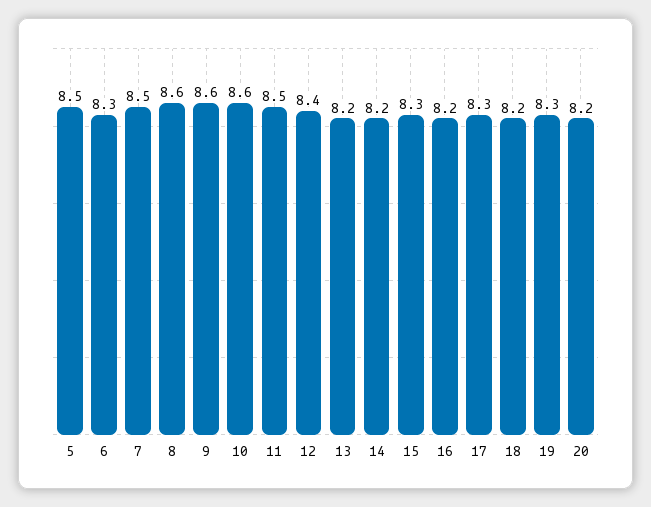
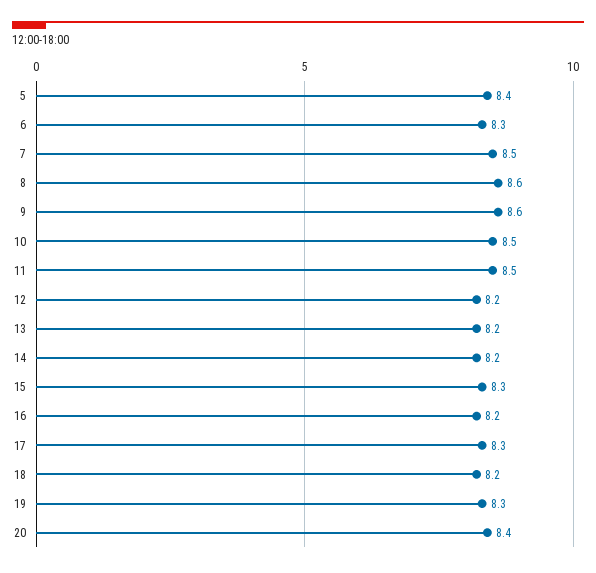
  {
-   "5": 8.5,
+   "5": 8.4,
    "6": 8.3,
    "7": 8.5,
    "8": 8.6,
    "9": 8.6,
-   "10": 8.6,
+   "10": 8.5,
    "11": 8.5,
-   "12": 8.4,
+   "12": 8.2,
    "13": 8.2,
    "14": 8.2,
    "15": 8.3,
    "16": 8.2,
    "17": 8.3,
    "18": 8.2,
    "19": 8.3,
-   "20": 8.2
+   "20": 8.4
  }

